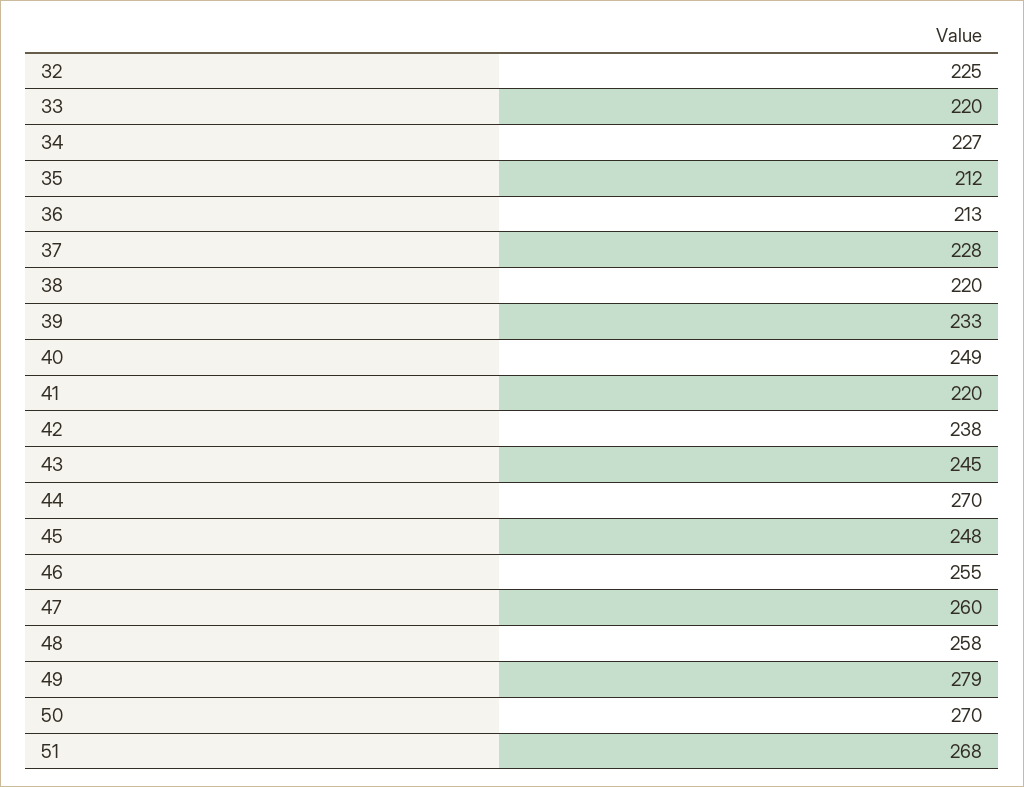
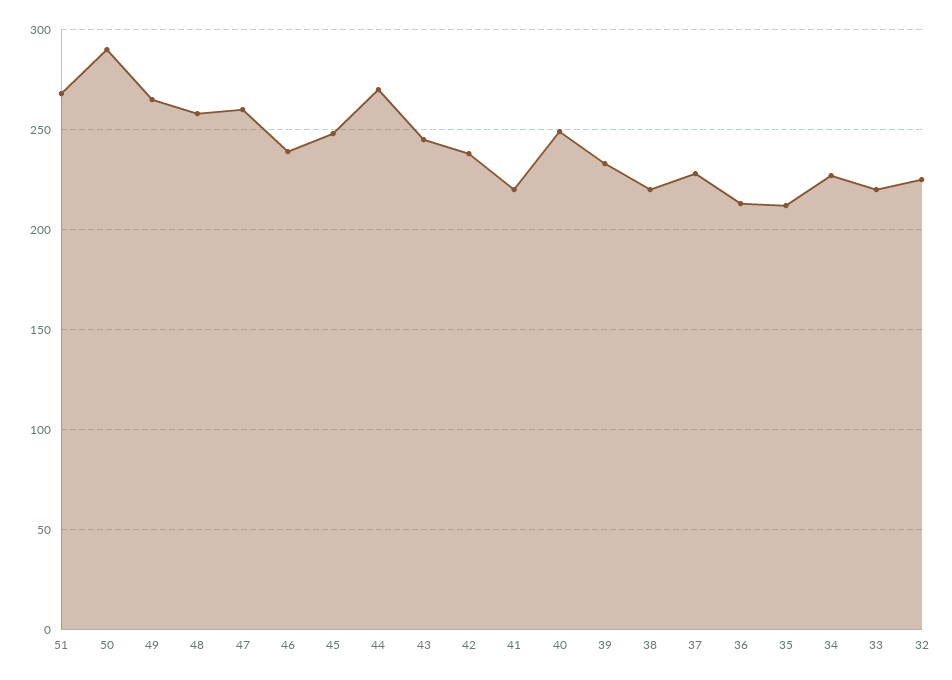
  {
    "32": 225,
    "33": 220,
    "34": 227,
    "35": 212,
    "36": 213,
    "37": 228,
    "38": 220,
    "39": 233,
    "40": 249,
    "41": 220,
    "42": 238,
    "43": 245,
    "44": 270,
    "45": 248,
-   "46": 255,
+   "46": 240,
    "47": 260,
    "48": 258,
-   "49": 279,
+   "49": 265,
-   "50": 270,
+   "50": 290,
    "51": 268
  }

